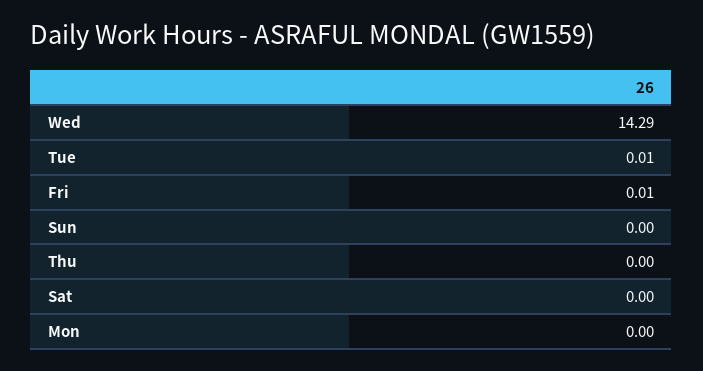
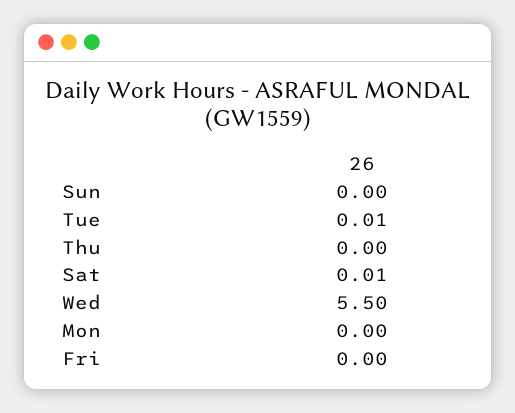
  {
-   "Wed": 14.29,
+   "Wed": 5.5,
    "Tue": 0.01,
-   "Fri": 0.01,
+   "Fri": 0,
    "Sun": 0,
    "Thu": 0,
-   "Sat": 0,
+   "Sat": 0.01,
    "Mon": 0
  }

